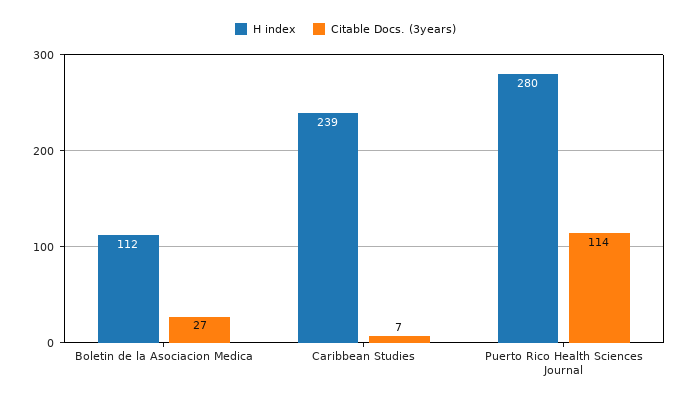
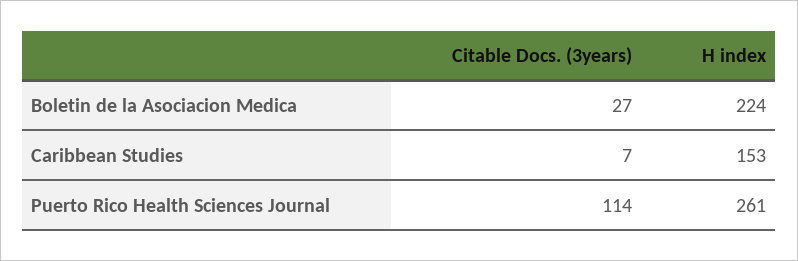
  {
    "H index": {
-     "Boletin de la Asociacion Medica": 112,
+     "Boletin de la Asociacion Medica": 224,
-     "Caribbean Studies": 239,
+     "Caribbean Studies": 153,
-     "Puerto Rico Health Sciences Journal": 280
+     "Puerto Rico Health Sciences Journal": 261
    },
    "Citable Docs. (3years)": {
      "Boletin de la Asociacion Medica": 27,
      "Caribbean Studies": 7,
      "Puerto Rico Health Sciences Journal": 114
    }
  }

